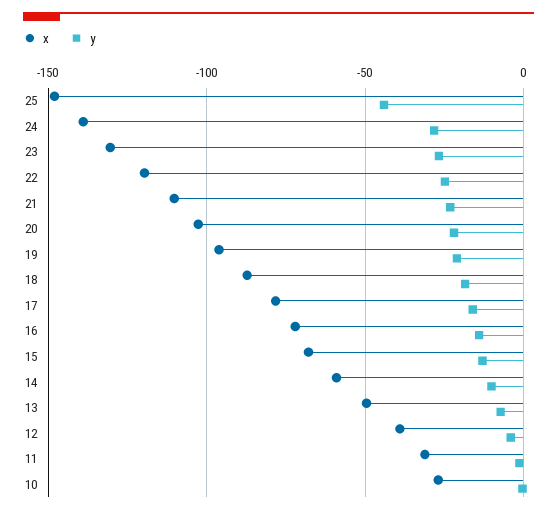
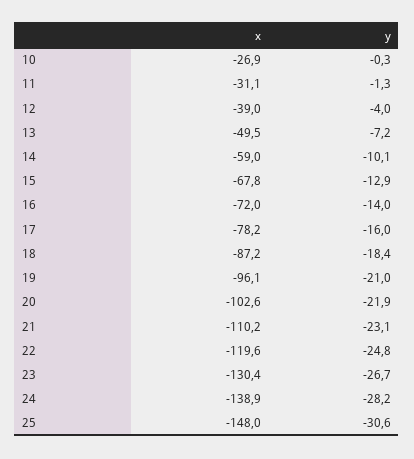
  {
    "x": {
      "25": -148,
      "24": -138.9,
      "23": -130.4,
      "22": -119.6,
      "21": -110.2,
      "20": -102.6,
      "19": -96.1,
      "18": -87.2,
      "17": -78.2,
      "16": -72,
      "15": -67.8,
      "14": -59,
      "13": -49.5,
      "12": -39,
      "11": -31.1,
      "10": -26.9
    },
    "y": {
-     "25": -45,
+     "25": -30.6,
      "24": -28.2,
      "23": -26.7,
      "22": -24.8,
      "21": -23.1,
      "20": -21.9,
      "19": -21,
      "18": -18.4,
      "17": -16,
      "16": -14,
      "15": -12.9,
      "14": -10.1,
      "13": -7.2,
      "12": -4,
      "11": -1.3,
      "10": -0.3
    }
  }

